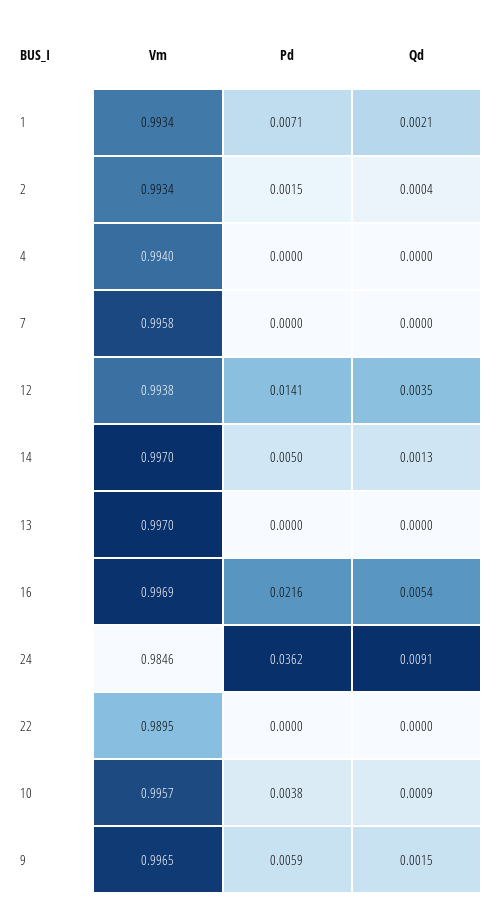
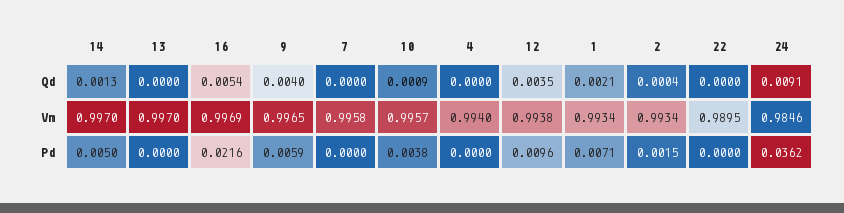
  {
    "Vm": {
      "1": 0.9934,
      "2": 0.9934,
      "4": 0.994,
      "7": 0.9958,
      "12": 0.9938,
      "14": 0.997,
      "13": 0.997,
      "16": 0.9969,
      "24": 0.9846,
      "22": 0.9895,
      "10": 0.9957,
      "9": 0.9965
    },
    "Pd": {
      "1": 0.0071,
      "2": 0.0015,
      "4": 0,
      "7": 0,
-     "12": 0.0141,
+     "12": 0.0096,
      "14": 0.005,
      "13": 0,
      "16": 0.0216,
      "24": 0.0362,
      "22": 0,
      "10": 0.0038,
      "9": 0.0059
    },
    "Qd": {
      "1": 0.0021,
      "2": 0.0004,
      "4": 0,
      "7": 0,
      "12": 0.0035,
      "14": 0.0013,
      "13": 0,
      "16": 0.0054,
      "24": 0.0091,
      "22": 0,
      "10": 0.0009,
-     "9": 0.0015
+     "9": 0.004
    }
  }

